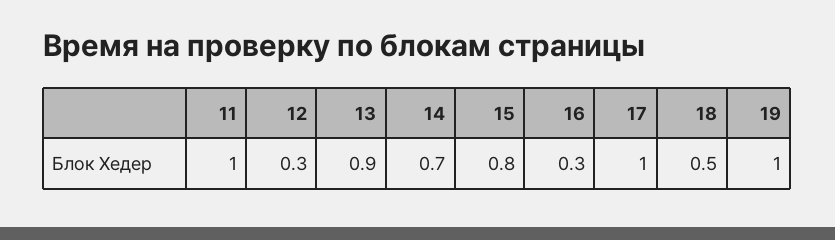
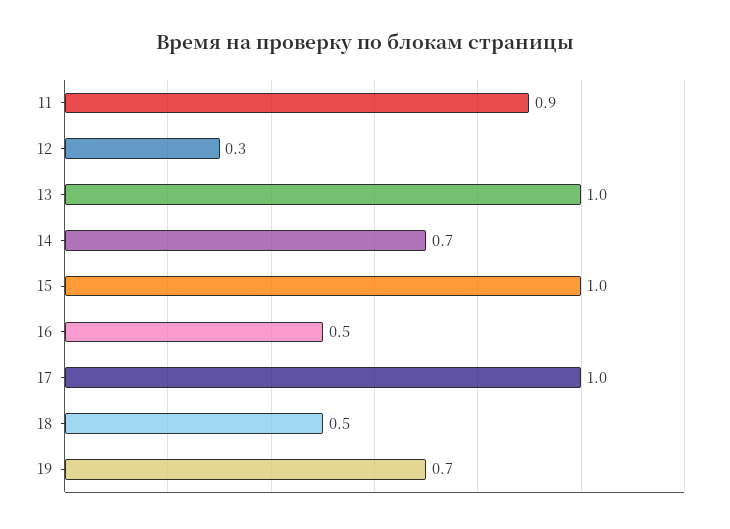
  {
-   "11": 1,
+   "11": 0.9,
    "12": 0.3,
-   "13": 0.9,
+   "13": 1,
    "14": 0.7,
-   "15": 0.8,
+   "15": 1,
-   "16": 0.3,
+   "16": 0.5,
    "17": 1,
    "18": 0.5,
-   "19": 1
+   "19": 0.7
  }

